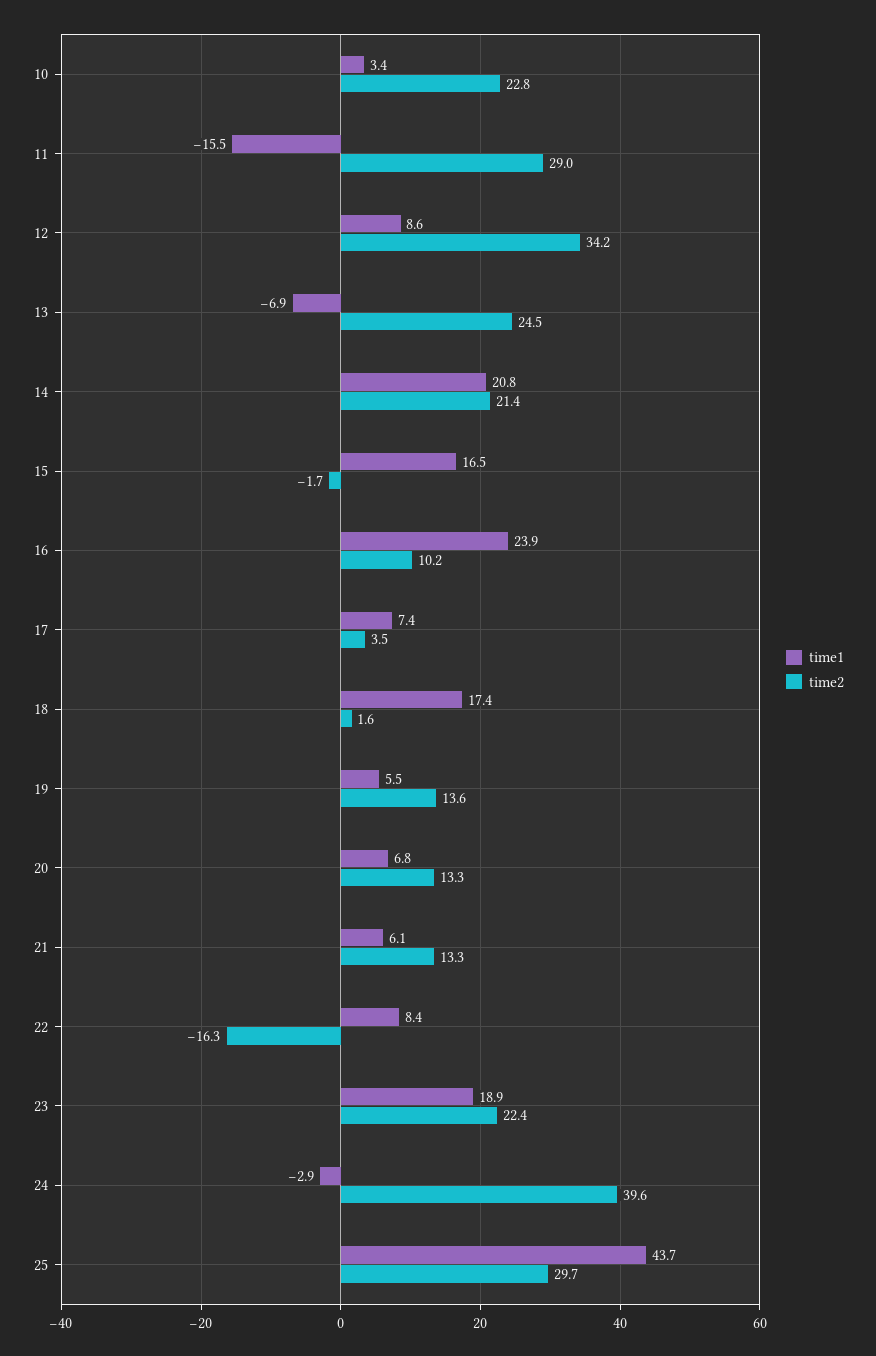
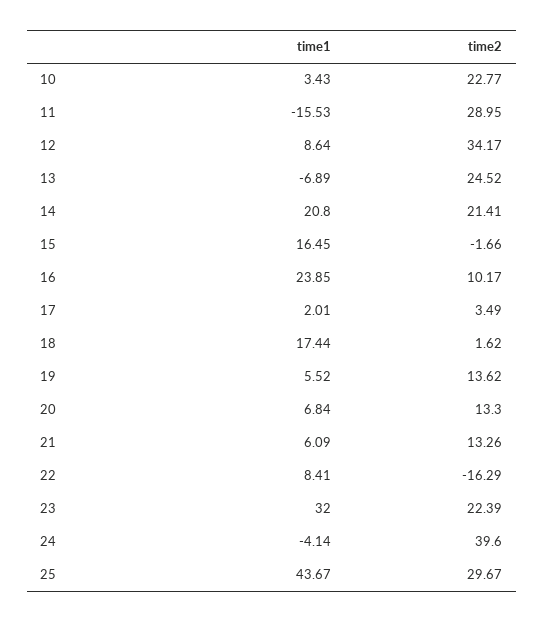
  {
    "time1": {
      "10": 3.43,
      "11": -15.53,
      "12": 8.64,
      "13": -6.89,
      "14": 20.8,
      "15": 16.45,
      "16": 23.85,
-     "17": 7.4,
+     "17": 2.01,
      "18": 17.44,
      "19": 5.52,
      "20": 6.84,
      "21": 6.09,
      "22": 8.41,
-     "23": 18.9,
+     "23": 32,
-     "24": -2.9,
+     "24": -4.14,
      "25": 43.67
    },
    "time2": {
      "10": 22.77,
      "11": 28.95,
      "12": 34.17,
      "13": 24.52,
      "14": 21.41,
      "15": -1.66,
      "16": 10.17,
      "17": 3.49,
      "18": 1.62,
      "19": 13.62,
      "20": 13.3,
      "21": 13.26,
      "22": -16.29,
      "23": 22.39,
      "24": 39.6,
      "25": 29.67
    }
  }

